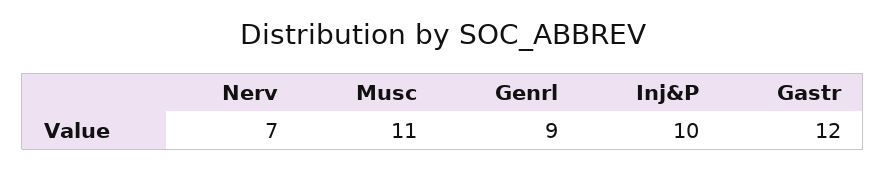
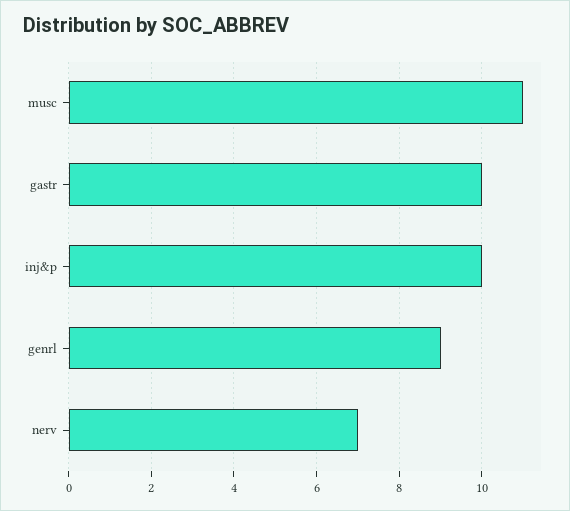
  {
    "Nerv": 7,
    "Musc": 11,
    "Genrl": 9,
    "Inj&P": 10,
-   "Gastr": 12
+   "Gastr": 10
  }

